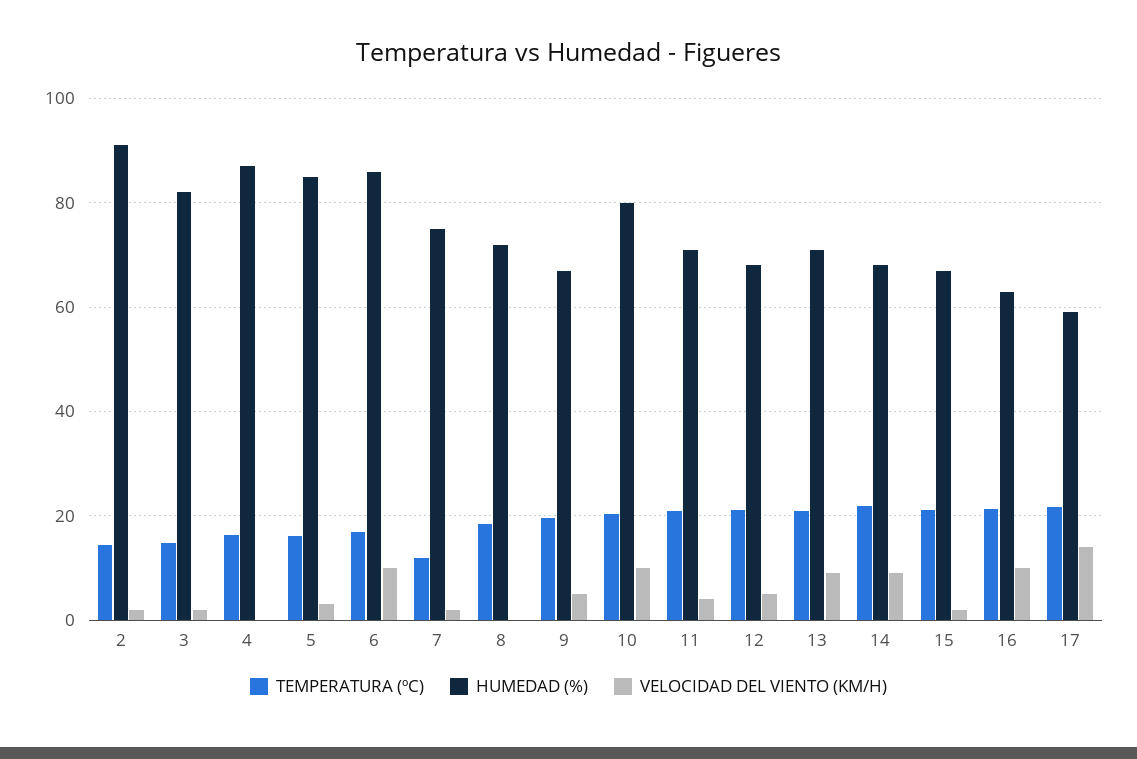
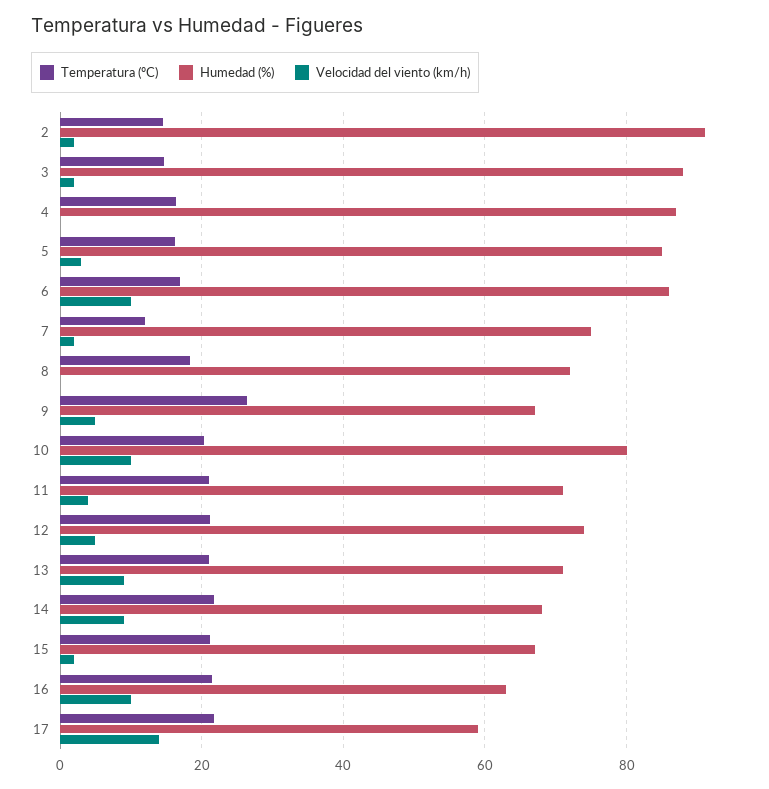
  {
    "TEMPERATURA (ºC)": {
      "2": 14,
      "3": 14,
      "4": 16,
      "5": 16,
      "6": 16,
      "7": 12,
      "8": 18,
-     "9": 20,
+     "9": 26,
      "10": 20,
      "11": 22,
      "12": 22,
      "13": 22,
      "14": 22,
      "15": 22,
      "16": 22,
      "17": 22
    },
    "HUMEDAD (%)": {
      "2": 92,
-     "3": 82,
+     "3": 88,
      "4": 88,
      "5": 86,
      "6": 86,
      "7": 76,
      "8": 72,
      "9": 68,
      "10": 80,
      "11": 72,
-     "12": 68,
+     "12": 74,
      "13": 72,
      "14": 68,
      "15": 68,
      "16": 64,
      "17": 60
    },
    "VELOCIDAD DEL VIENTO (KM/H)": {
      "2": 2,
      "3": 2,
      "4": 0,
      "5": 4,
      "6": 10,
      "7": 2,
      "8": 0,
      "9": 6,
      "10": 10,
      "11": 4,
      "12": 6,
      "13": 10,
      "14": 10,
      "15": 2,
      "16": 10,
      "17": 14
    }
  }

